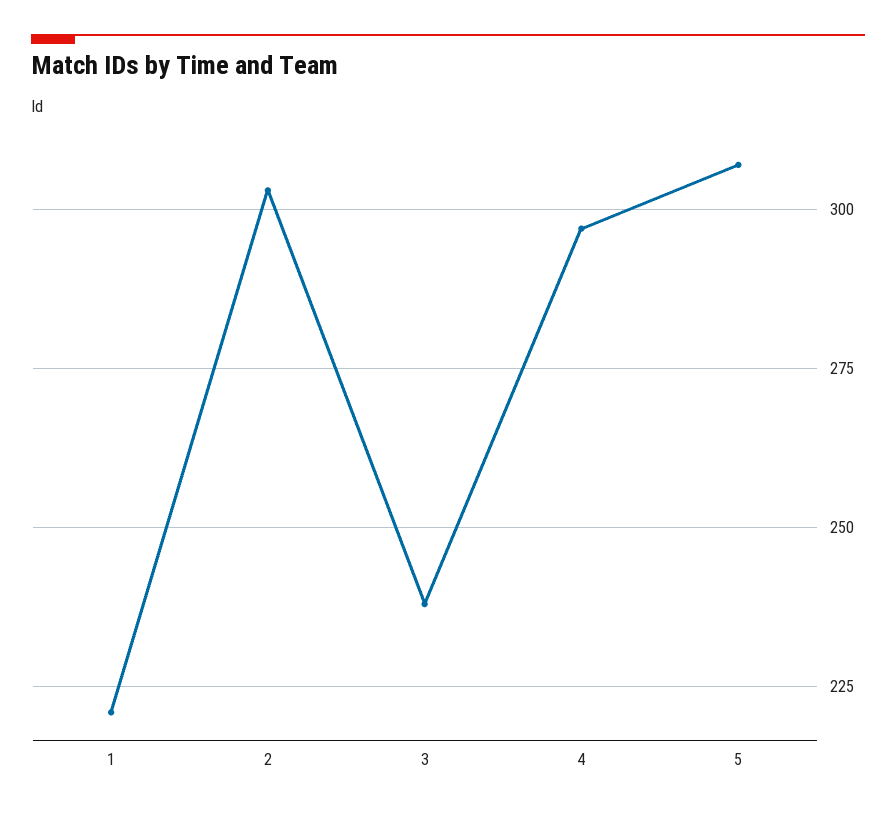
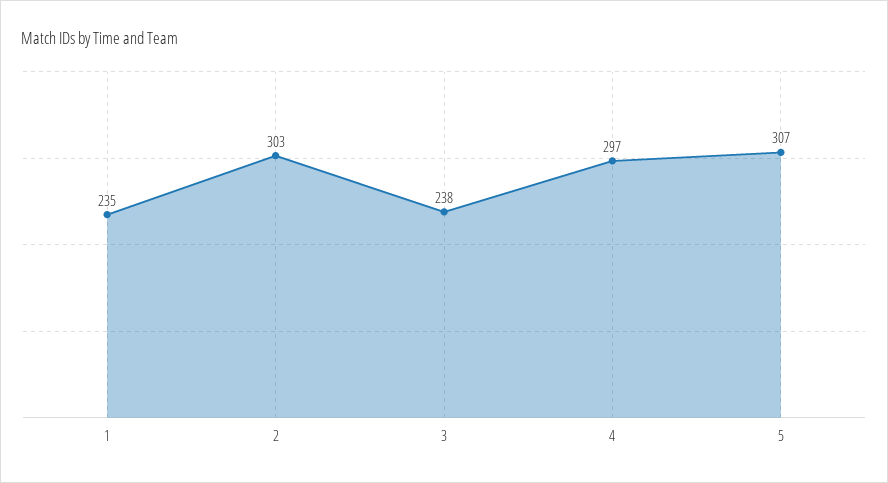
  {
-   "1": 220,
+   "1": 235,
    "2": 303,
    "3": 238,
    "4": 297,
    "5": 307
  }

